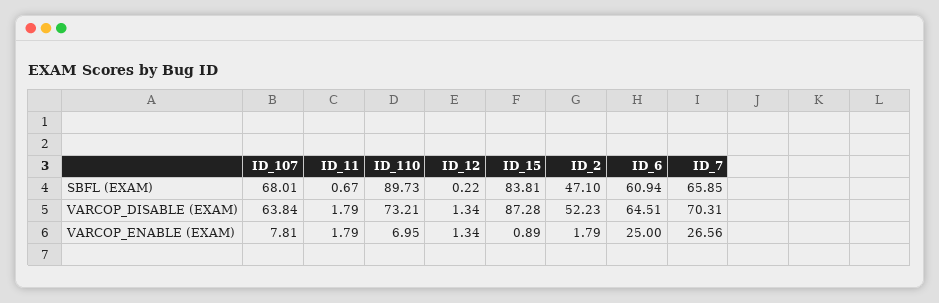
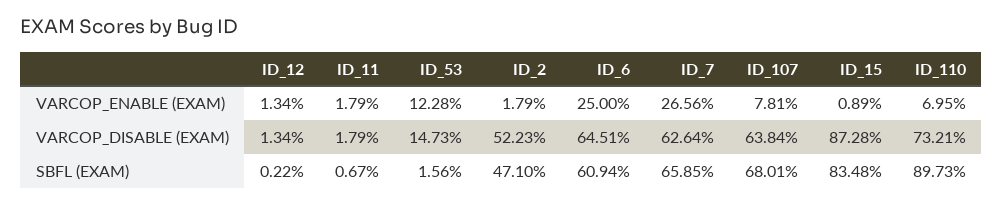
  {
    "ID_107": {
      "SBFL (EXAM)": 68.01,
      "VARCOP_DISABLE (EXAM)": 63.84,
      "VARCOP_ENABLE (EXAM)": 7.81
    },
    "ID_11": {
      "SBFL (EXAM)": 0.67,
      "VARCOP_DISABLE (EXAM)": 1.79,
      "VARCOP_ENABLE (EXAM)": 1.79
    },
    "ID_110": {
      "SBFL (EXAM)": 89.73,
      "VARCOP_DISABLE (EXAM)": 73.21,
      "VARCOP_ENABLE (EXAM)": 6.95
    },
    "ID_12": {
      "SBFL (EXAM)": 0.22,
      "VARCOP_DISABLE (EXAM)": 1.34,
      "VARCOP_ENABLE (EXAM)": 1.34
    },
    "ID_15": {
-     "SBFL (EXAM)": 83.81,
+     "SBFL (EXAM)": 83.48,
      "VARCOP_DISABLE (EXAM)": 87.28,
      "VARCOP_ENABLE (EXAM)": 0.89
    },
    "ID_2": {
      "SBFL (EXAM)": 47.1,
      "VARCOP_DISABLE (EXAM)": 52.23,
      "VARCOP_ENABLE (EXAM)": 1.79
    },
    "ID_6": {
      "SBFL (EXAM)": 60.94,
      "VARCOP_DISABLE (EXAM)": 64.51,
      "VARCOP_ENABLE (EXAM)": 25
    },
    "ID_7": {
      "SBFL (EXAM)": 65.85,
-     "VARCOP_DISABLE (EXAM)": 70.31,
+     "VARCOP_DISABLE (EXAM)": 62.64,
      "VARCOP_ENABLE (EXAM)": 26.56
-   }
+   },
+   "ID_53": {
+     "VARCOP_ENABLE (EXAM)": 12.28,
+     "VARCOP_DISABLE (EXAM)": 14.73,
+     "SBFL (EXAM)": 1.56
+   }
  }

